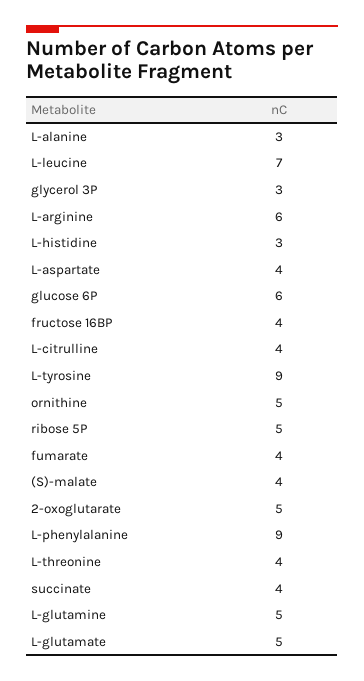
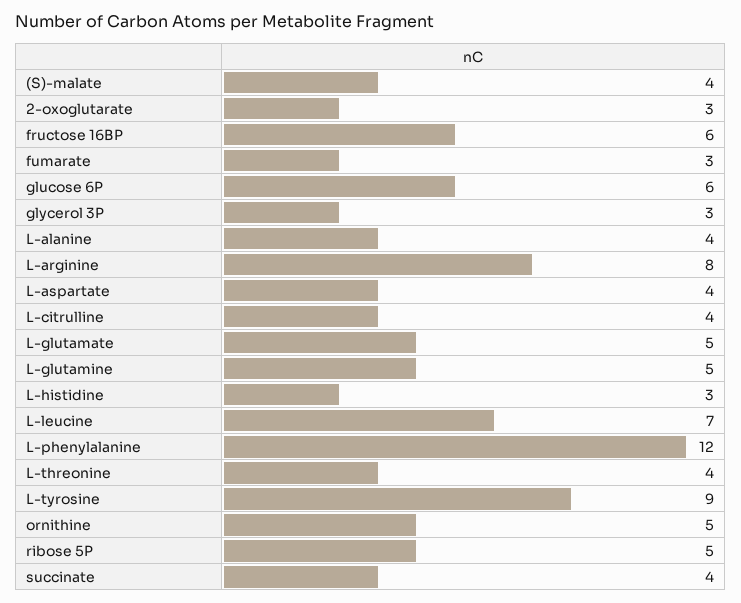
  {
-   "L-alanine": 3,
+   "L-alanine": 4,
    "L-leucine": 7,
    "glycerol 3P": 3,
-   "L-arginine": 6,
+   "L-arginine": 8,
    "L-histidine": 3,
    "L-aspartate": 4,
    "glucose 6P": 6,
-   "fructose 16BP": 4,
+   "fructose 16BP": 6,
    "L-citrulline": 4,
    "L-tyrosine": 9,
    "ornithine": 5,
    "ribose 5P": 5,
-   "fumarate": 4,
+   "fumarate": 3,
    "(S)-malate": 4,
-   "2-oxoglutarate": 5,
+   "2-oxoglutarate": 3,
-   "L-phenylalanine": 9,
+   "L-phenylalanine": 12,
    "L-threonine": 4,
    "succinate": 4,
    "L-glutamine": 5,
    "L-glutamate": 5
  }

